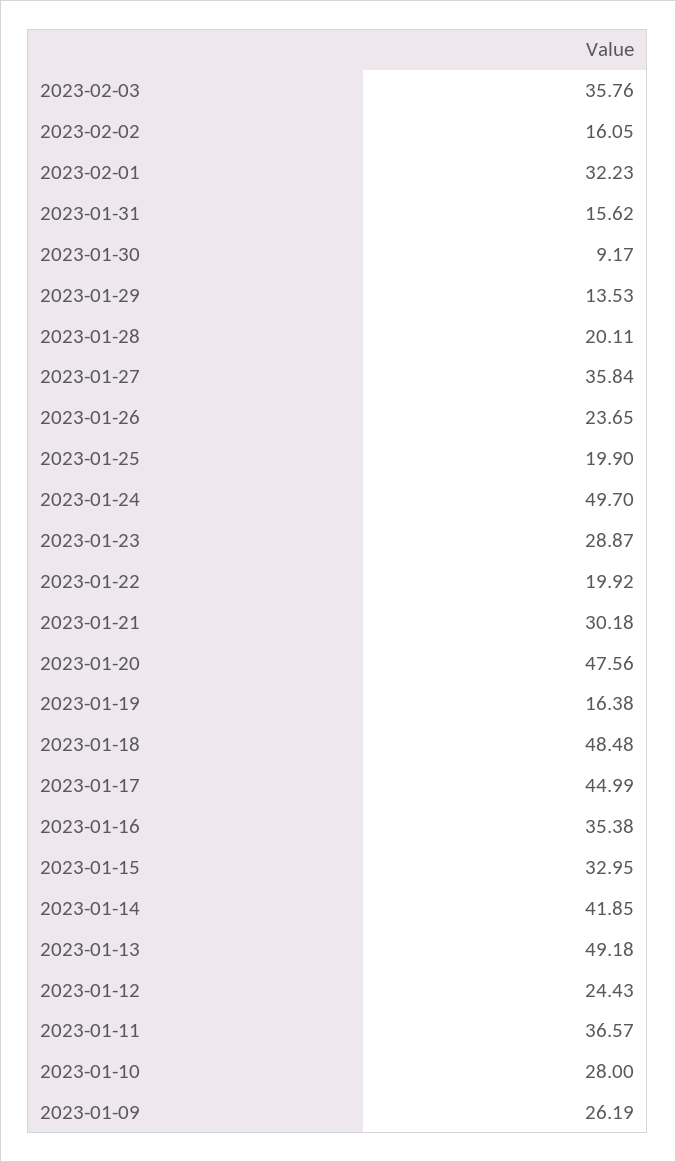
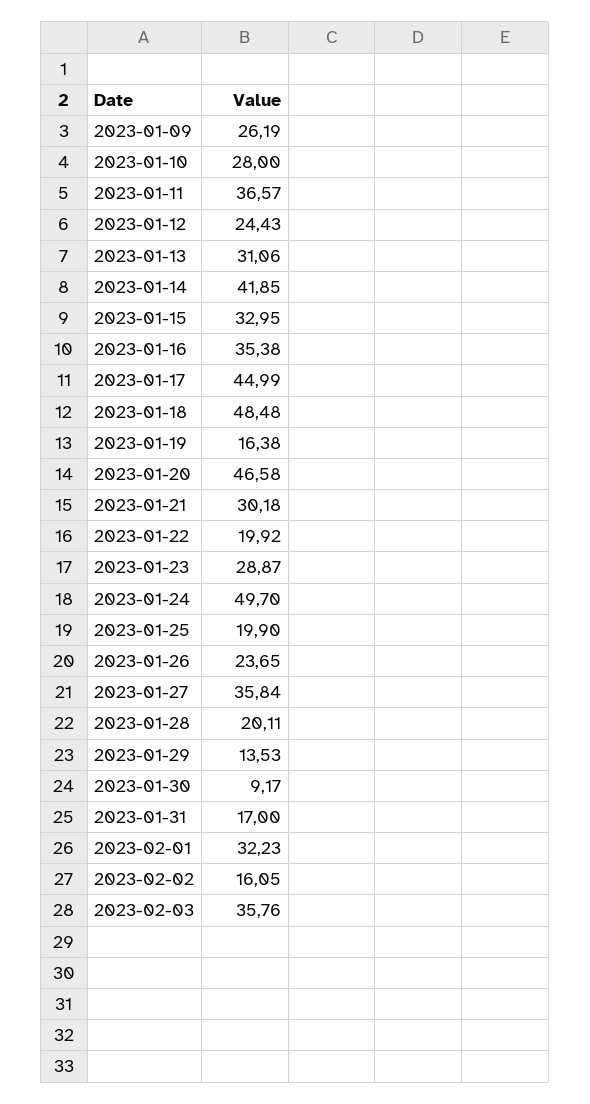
  {
    "2023-02-03": 35.76,
    "2023-02-02": 16.05,
    "2023-02-01": 32.23,
-   "2023-01-31": 15.62,
+   "2023-01-31": 17,
    "2023-01-30": 9.17,
    "2023-01-29": 13.53,
    "2023-01-28": 20.11,
    "2023-01-27": 35.84,
    "2023-01-26": 23.65,
    "2023-01-25": 19.9,
    "2023-01-24": 49.7,
    "2023-01-23": 28.87,
    "2023-01-22": 19.92,
    "2023-01-21": 30.18,
-   "2023-01-20": 47.56,
+   "2023-01-20": 46.58,
    "2023-01-19": 16.38,
    "2023-01-18": 48.48,
    "2023-01-17": 44.99,
    "2023-01-16": 35.38,
    "2023-01-15": 32.95,
    "2023-01-14": 41.85,
-   "2023-01-13": 49.18,
+   "2023-01-13": 31.06,
    "2023-01-12": 24.43,
    "2023-01-11": 36.57,
    "2023-01-10": 28,
    "2023-01-09": 26.19
  }

